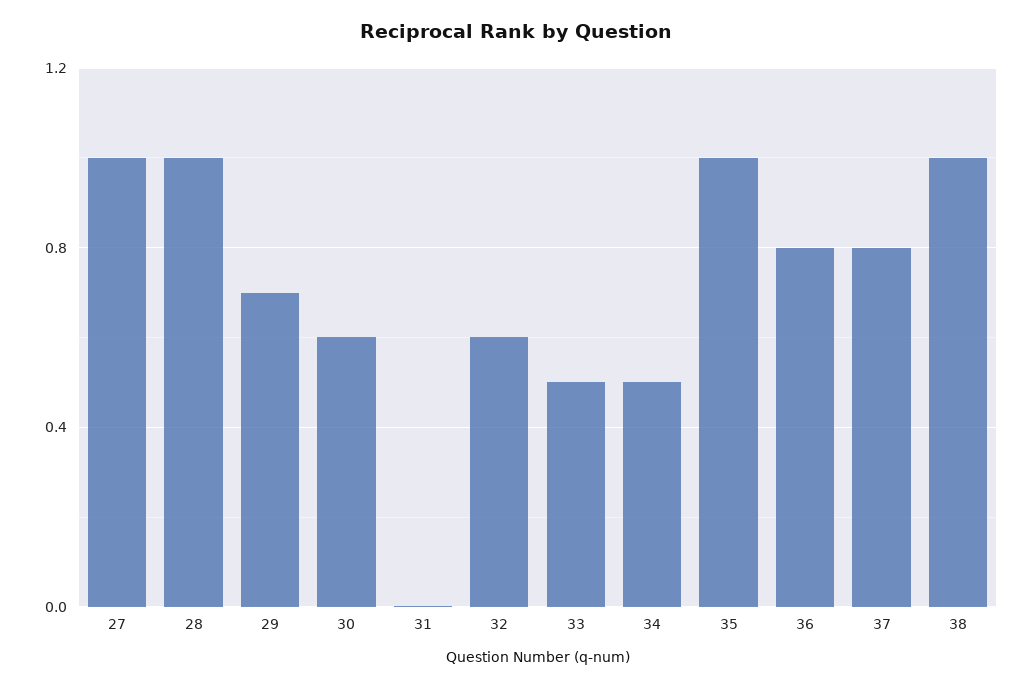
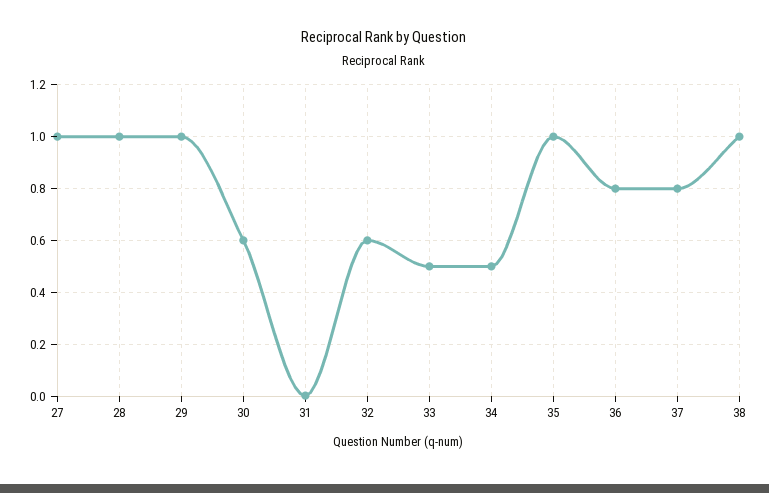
  {
    "27": 1,
    "28": 1,
-   "29": 0.7,
+   "29": 1,
    "30": 0.6,
    "31": 0,
    "32": 0.6,
    "33": 0.5,
    "34": 0.5,
    "35": 1,
    "36": 0.8,
    "37": 0.8,
    "38": 1
  }

